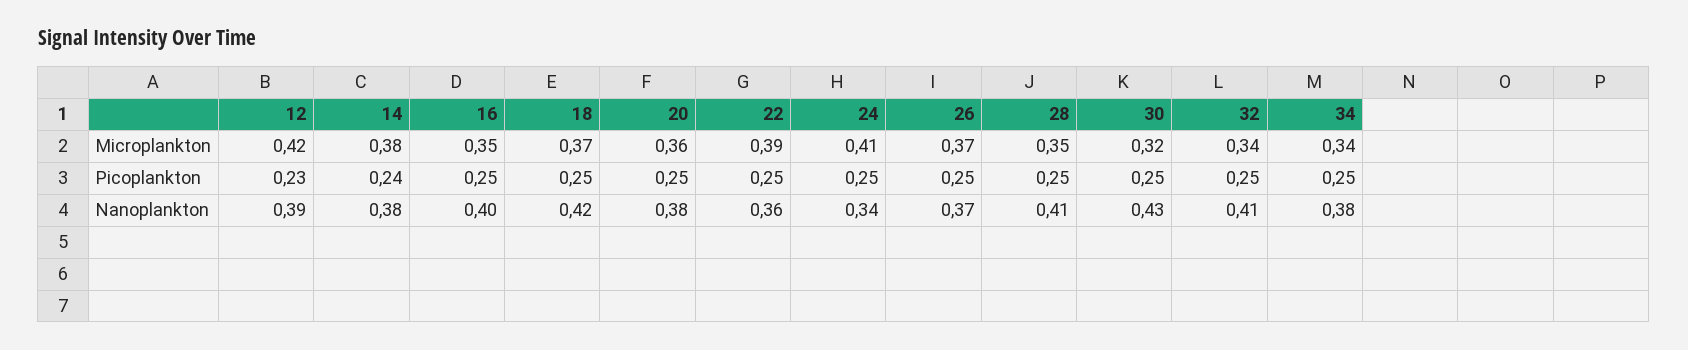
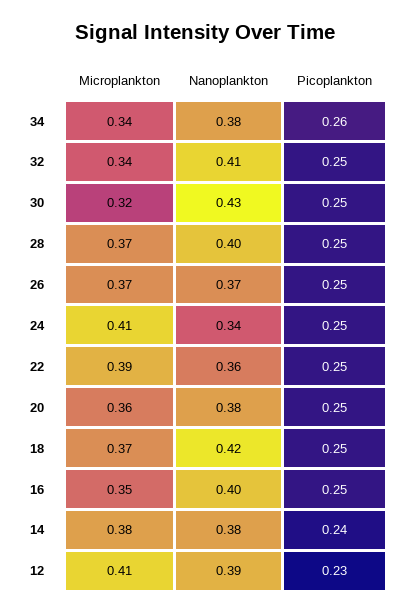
  {
    "12": {
-     "Microplankton": 0.42,
+     "Microplankton": 0.41,
      "Picoplankton": 0.23,
      "Nanoplankton": 0.39
    },
    "14": {
      "Microplankton": 0.38,
      "Picoplankton": 0.24,
      "Nanoplankton": 0.38
    },
    "16": {
      "Microplankton": 0.35,
      "Picoplankton": 0.25,
      "Nanoplankton": 0.4
    },
    "18": {
      "Microplankton": 0.37,
      "Picoplankton": 0.25,
      "Nanoplankton": 0.42
    },
    "20": {
      "Microplankton": 0.36,
      "Picoplankton": 0.25,
      "Nanoplankton": 0.38
    },
    "22": {
      "Microplankton": 0.39,
      "Picoplankton": 0.25,
      "Nanoplankton": 0.36
    },
    "24": {
      "Microplankton": 0.41,
      "Picoplankton": 0.25,
      "Nanoplankton": 0.34
    },
    "26": {
      "Microplankton": 0.37,
      "Picoplankton": 0.25,
      "Nanoplankton": 0.37
    },
    "28": {
-     "Microplankton": 0.35,
+     "Microplankton": 0.37,
      "Picoplankton": 0.25,
-     "Nanoplankton": 0.41
+     "Nanoplankton": 0.4
    },
    "30": {
      "Microplankton": 0.32,
      "Picoplankton": 0.25,
      "Nanoplankton": 0.43
    },
    "32": {
      "Microplankton": 0.34,
      "Picoplankton": 0.25,
      "Nanoplankton": 0.41
    },
    "34": {
      "Microplankton": 0.34,
-     "Picoplankton": 0.25,
+     "Picoplankton": 0.26,
      "Nanoplankton": 0.38
    }
  }

